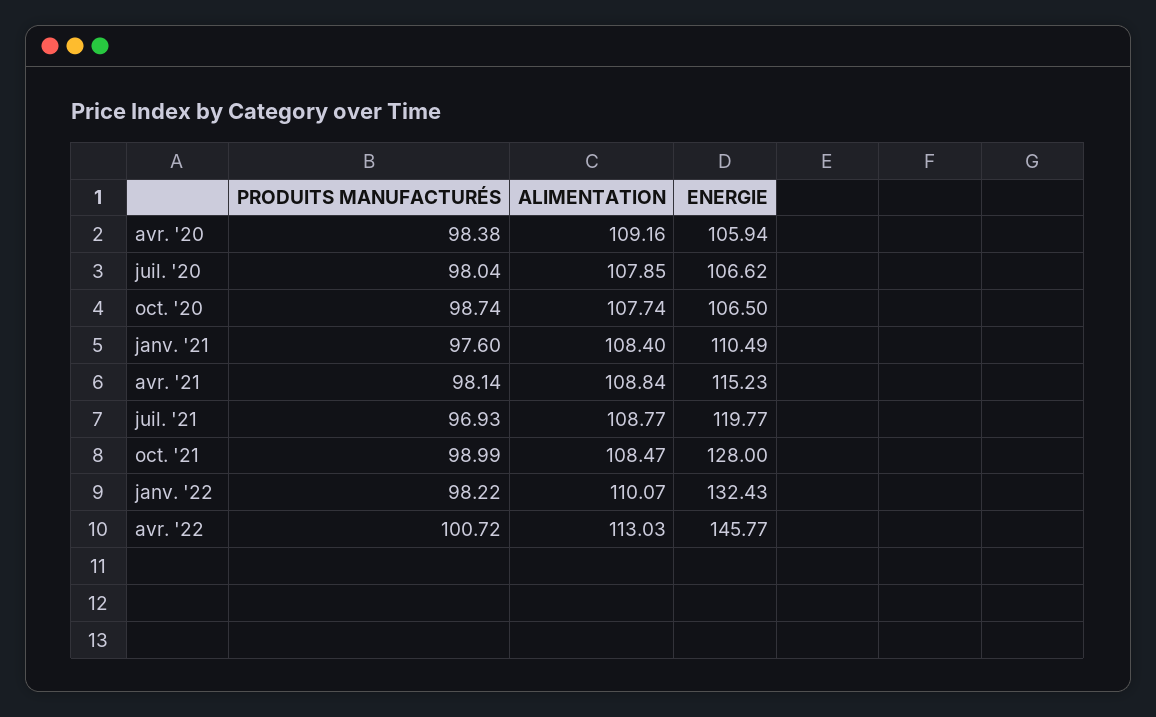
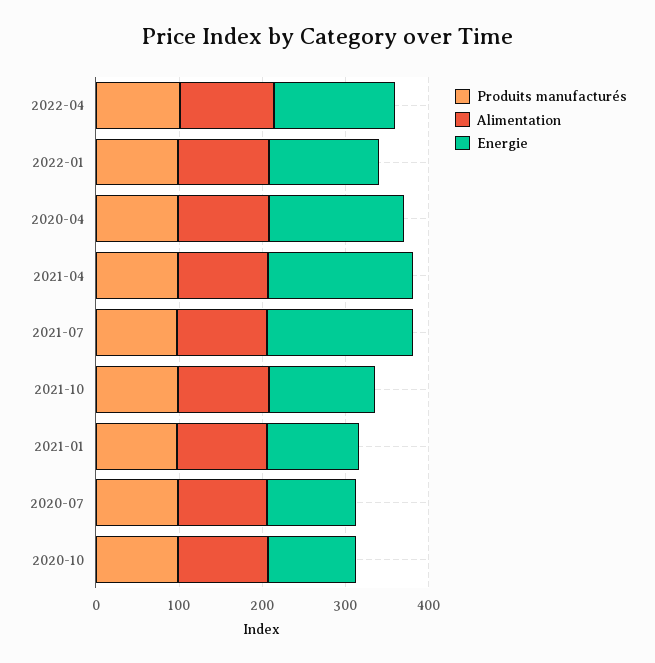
  {
    "PRODUITS MANUFACTURÉS": {
      "avr. '20": 98.38,
      "juil. '20": 98.04,
      "oct. '20": 98.74,
      "janv. '21": 97.6,
      "avr. '21": 98.14,
      "juil. '21": 96.93,
      "oct. '21": 98.99,
      "janv. '22": 98.22,
      "avr. '22": 100.72
    },
    "ALIMENTATION": {
      "avr. '20": 109.16,
      "juil. '20": 107.85,
      "oct. '20": 107.74,
      "janv. '21": 108.4,
      "avr. '21": 108.84,
      "juil. '21": 108.77,
      "oct. '21": 108.47,
      "janv. '22": 110.07,
      "avr. '22": 113.03
    },
    "ENERGIE": {
-     "avr. '20": 105.94,
+     "avr. '20": 160,
      "juil. '20": 106.62,
      "oct. '20": 106.5,
      "janv. '21": 110.49,
-     "avr. '21": 115.23,
+     "avr. '21": 180,
-     "juil. '21": 119.77,
+     "juil. '21": 180,
      "oct. '21": 128,
      "janv. '22": 132.43,
      "avr. '22": 145.77
    }
  }

